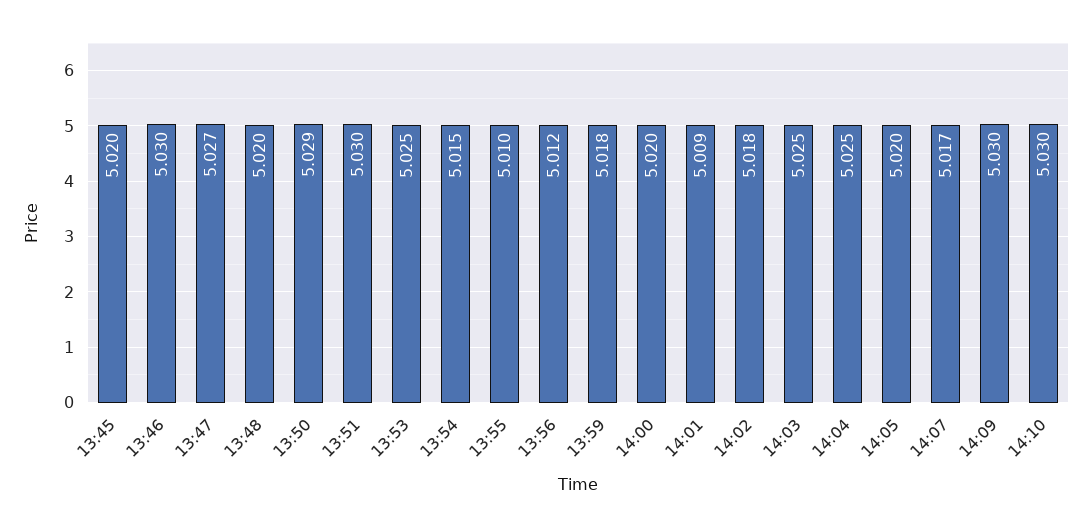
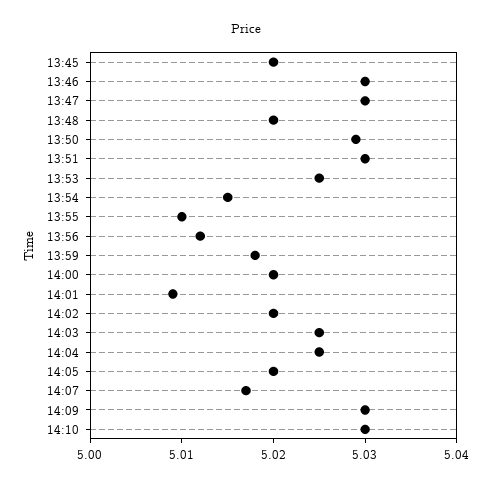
  {
    "13:45": 5.02,
    "13:46": 5.03,
-   "13:47": 5.027,
+   "13:47": 5.03,
    "13:48": 5.02,
    "13:50": 5.029,
    "13:51": 5.03,
    "13:53": 5.025,
    "13:54": 5.015,
    "13:55": 5.01,
    "13:56": 5.012,
    "13:59": 5.018,
    "14:00": 5.02,
    "14:01": 5.009,
-   "14:02": 5.018,
+   "14:02": 5.02,
    "14:03": 5.025,
    "14:04": 5.025,
    "14:05": 5.02,
    "14:07": 5.017,
    "14:09": 5.03,
    "14:10": 5.03
  }

